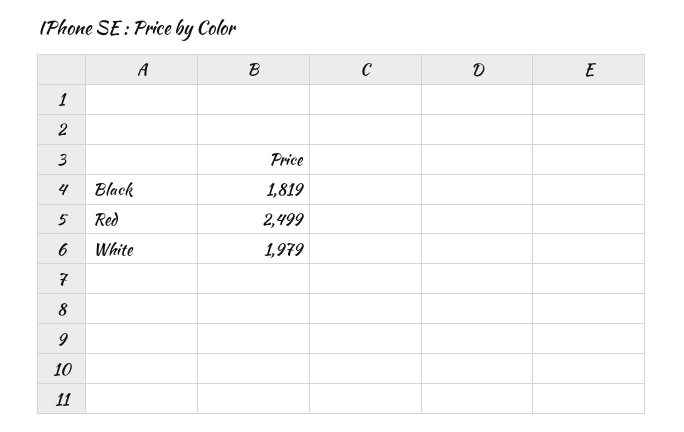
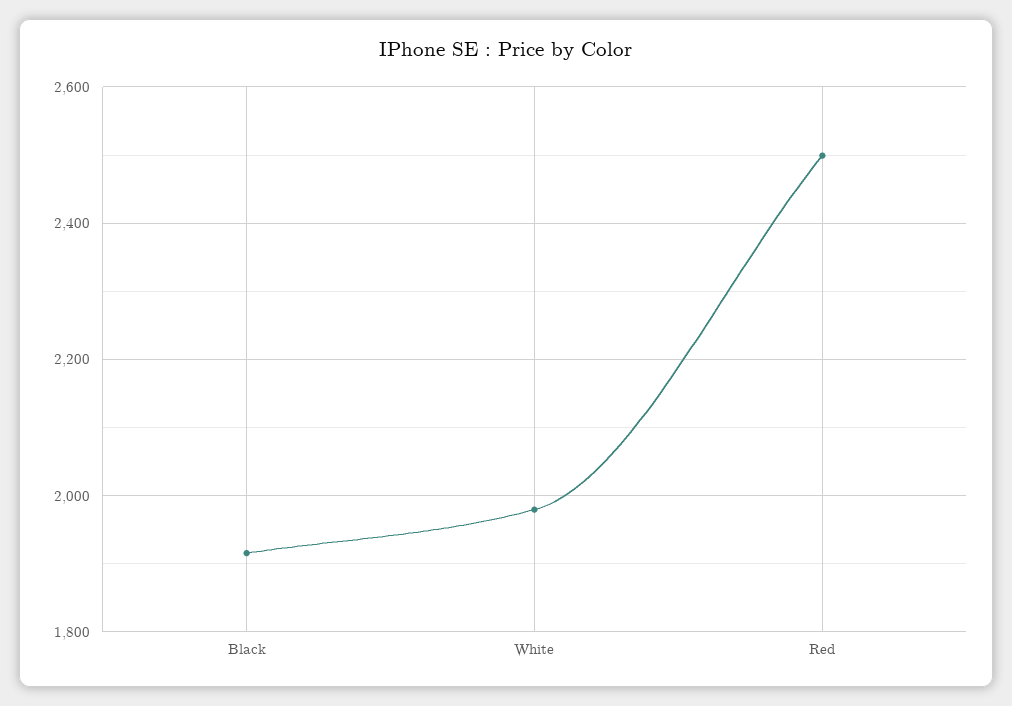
  {
-   "Black": 1819,
+   "Black": 1920,
    "Red": 2499,
    "White": 1979
  }

